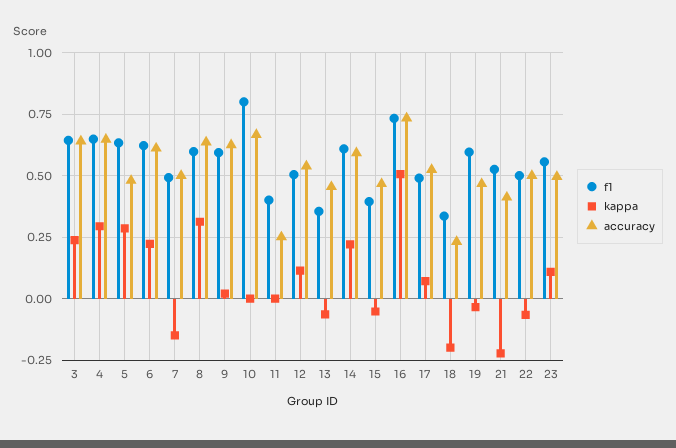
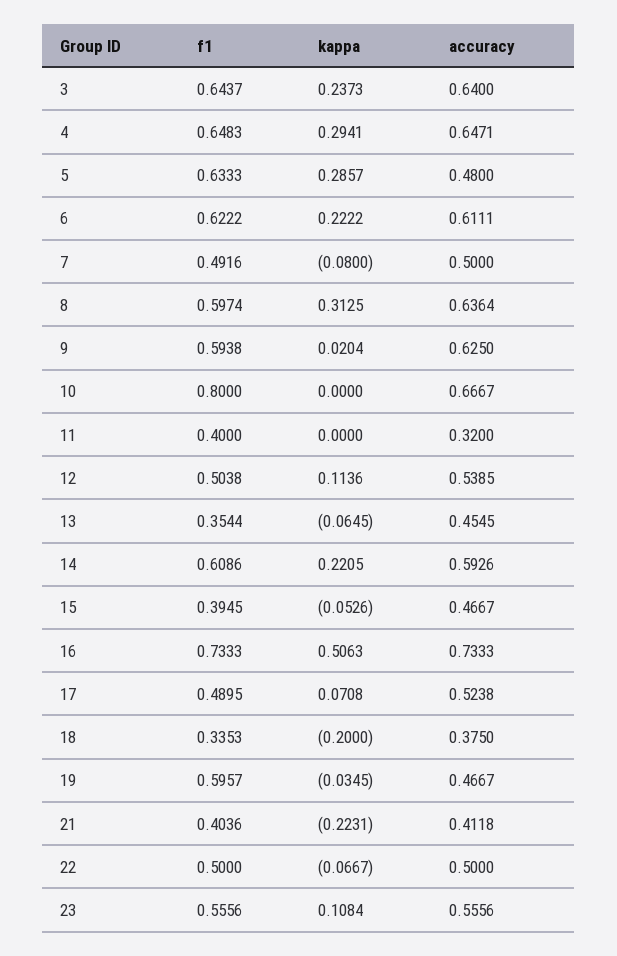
  {
    "f1": {
      "3": 0.6437,
      "4": 0.6483,
      "5": 0.6333,
      "6": 0.6222,
      "7": 0.4916,
      "8": 0.5974,
      "9": 0.5938,
      "10": 0.8,
      "11": 0.4,
      "12": 0.5038,
      "13": 0.3544,
      "14": 0.6086,
      "15": 0.3945,
      "16": 0.7333,
      "17": 0.4895,
      "18": 0.3353,
      "19": 0.5957,
-     "21": 0.525,
+     "21": 0.4036,
      "22": 0.5,
      "23": 0.5556
    },
    "kappa": {
      "3": 0.2373,
      "4": 0.2941,
      "5": 0.2857,
      "6": 0.2222,
-     "7": -0.15,
+     "7": -0.08,
      "8": 0.3125,
      "9": 0.0204,
      "10": 0,
      "11": 0,
      "12": 0.1136,
      "13": -0.0645,
      "14": 0.2205,
      "15": -0.0526,
      "16": 0.5063,
      "17": 0.0708,
      "18": -0.2,
      "19": -0.0345,
      "21": -0.2231,
      "22": -0.0667,
      "23": 0.1084
    },
    "accuracy": {
      "3": 0.64,
      "4": 0.6471,
      "5": 0.48,
      "6": 0.6111,
      "7": 0.5,
      "8": 0.6364,
      "9": 0.625,
      "10": 0.6667,
-     "11": 0.25,
+     "11": 0.32,
      "12": 0.5385,
      "13": 0.4545,
      "14": 0.5926,
      "15": 0.4667,
      "16": 0.7333,
      "17": 0.5238,
-     "18": 0.225,
+     "18": 0.375,
      "19": 0.4667,
      "21": 0.4118,
      "22": 0.5,
-     "23": 0.5
+     "23": 0.5556
    }
  }

